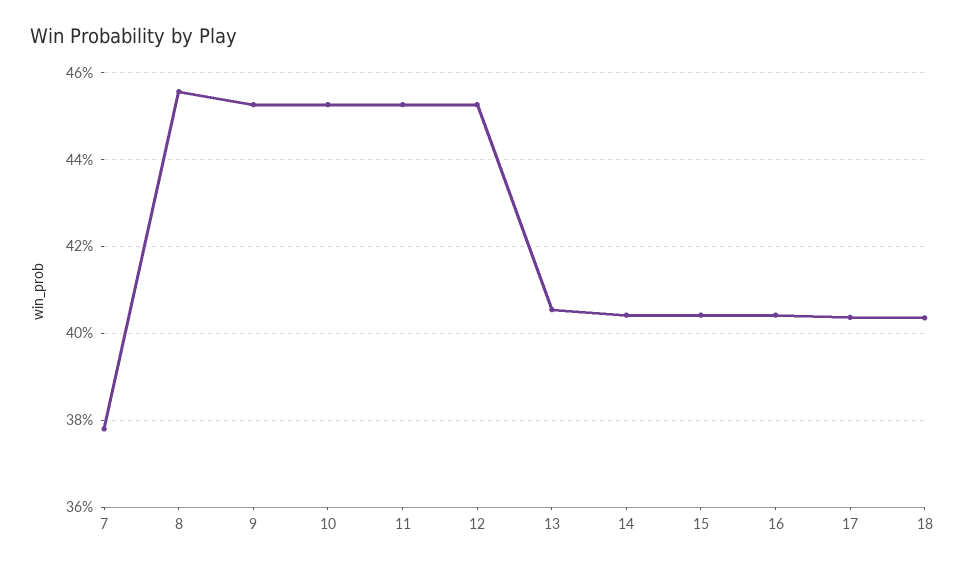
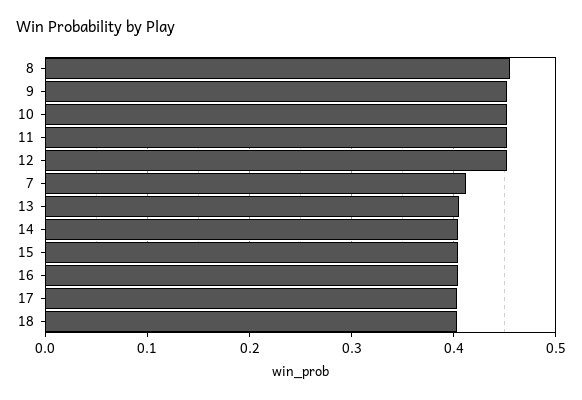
  {
-   "7": 0.378,
+   "7": 0.41,
    "8": 0.456,
    "9": 0.452,
    "10": 0.452,
    "11": 0.452,
    "12": 0.452,
    "13": 0.406,
    "14": 0.404,
    "15": 0.404,
    "16": 0.404,
    "17": 0.404,
    "18": 0.404
  }

